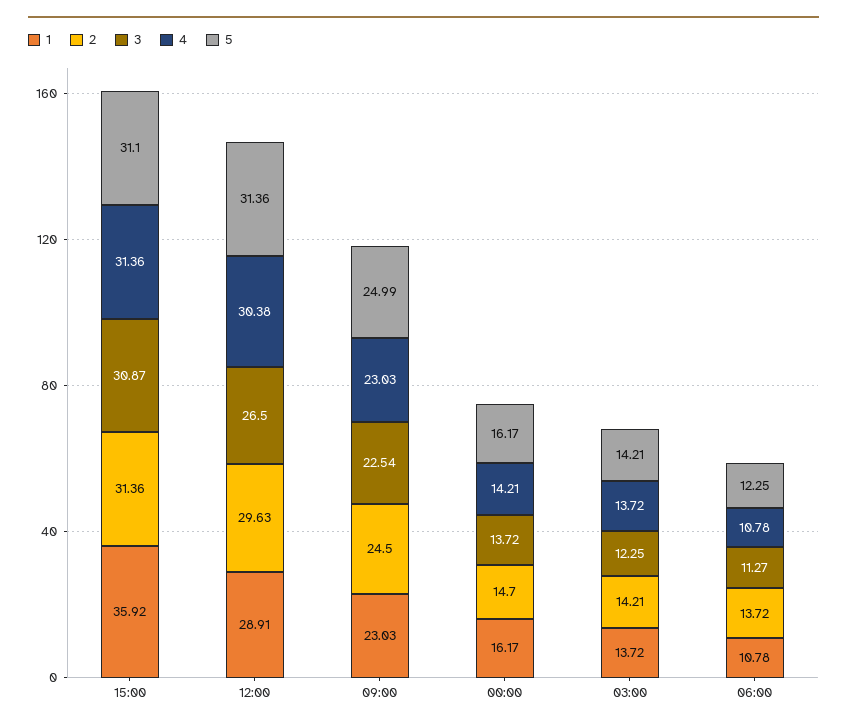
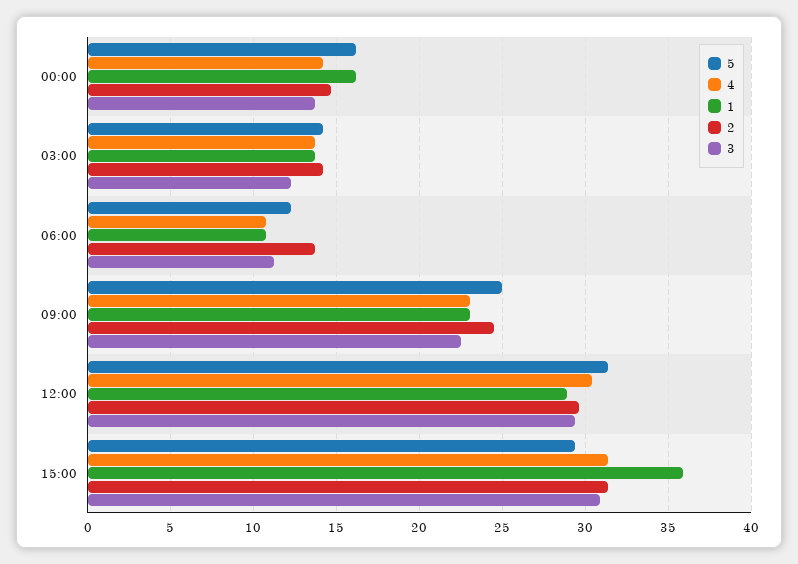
  {
    "1": {
      "15:00": 35.92,
      "12:00": 28.91,
      "09:00": 23.03,
      "00:00": 16.17,
      "03:00": 13.72,
      "06:00": 10.78
    },
    "2": {
      "15:00": 31.36,
      "12:00": 29.63,
      "09:00": 24.5,
      "00:00": 14.7,
      "03:00": 14.21,
      "06:00": 13.72
    },
    "3": {
      "15:00": 30.87,
-     "12:00": 26.5,
+     "12:00": 29.5,
      "09:00": 22.54,
      "00:00": 13.72,
      "03:00": 12.25,
      "06:00": 11.27
    },
    "4": {
      "15:00": 31.36,
      "12:00": 30.38,
      "09:00": 23.03,
      "00:00": 14.21,
      "03:00": 13.72,
      "06:00": 10.78
    },
    "5": {
-     "15:00": 31.1,
+     "15:00": 29.5,
      "12:00": 31.36,
      "09:00": 24.99,
      "00:00": 16.17,
      "03:00": 14.21,
      "06:00": 12.25
    }
  }

